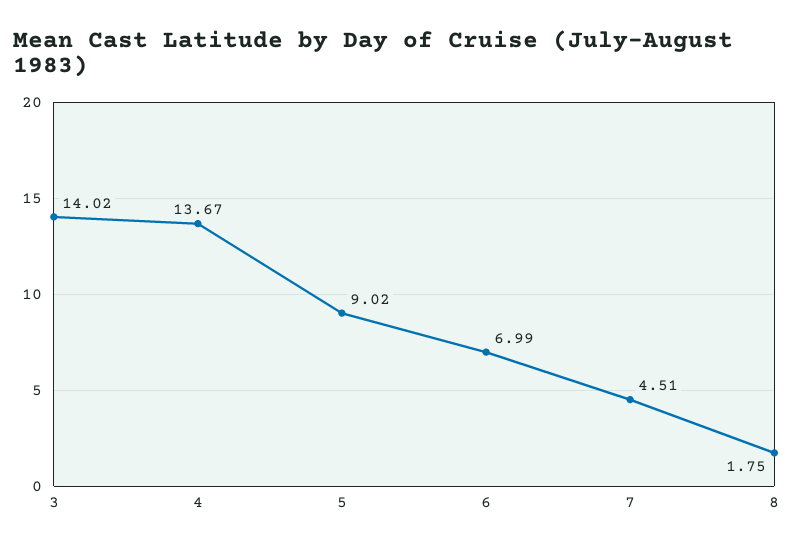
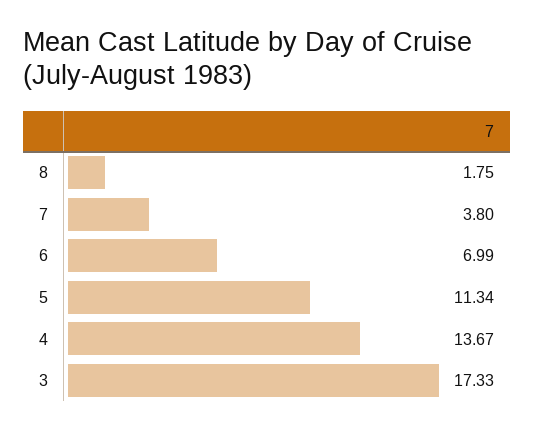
  {
-   "3": 14.02,
+   "3": 17.33,
    "4": 13.67,
-   "5": 9.02,
+   "5": 11.34,
    "6": 6.99,
-   "7": 4.51,
+   "7": 3.8,
    "8": 1.75
  }

